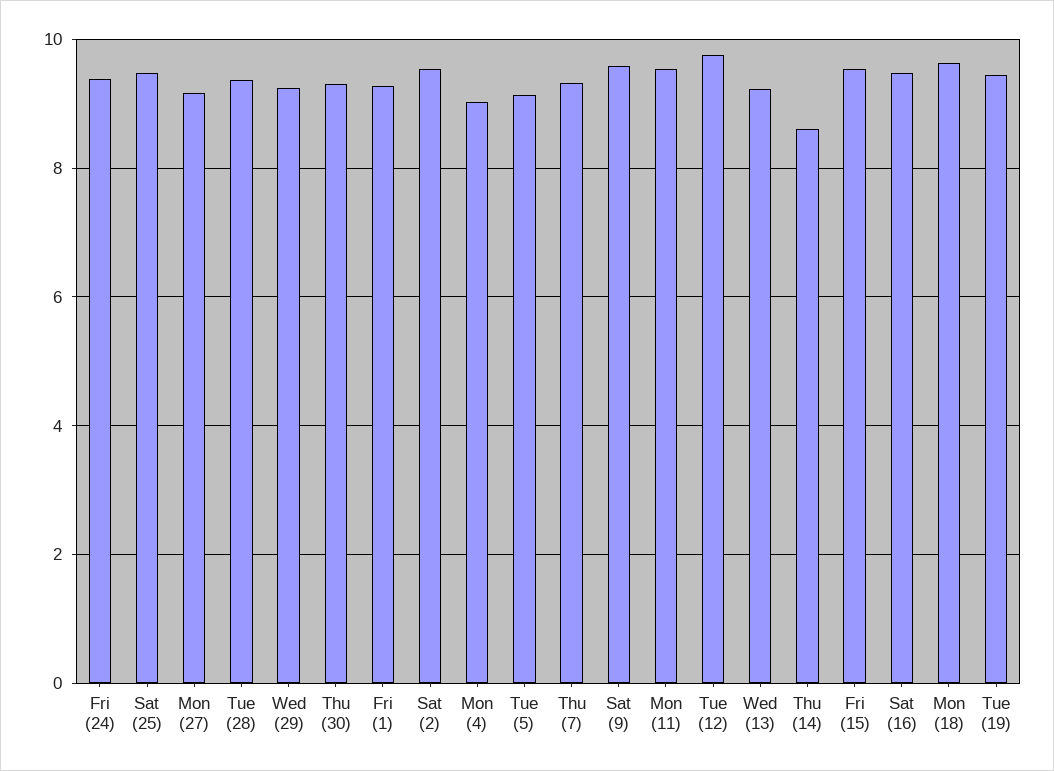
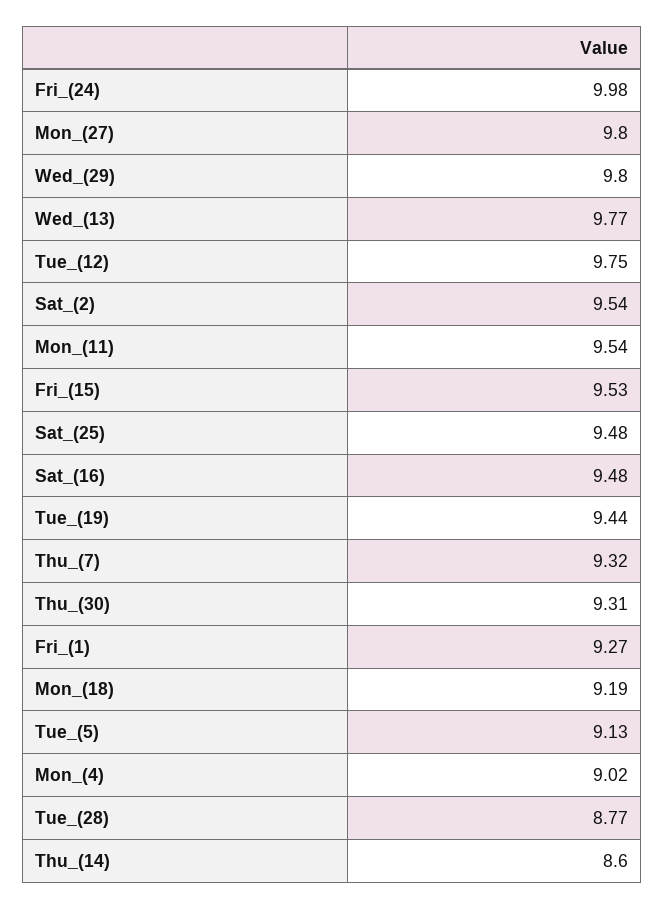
  {
-   "Fri (24)": 9.4,
+   "Fri (24)": 9.98,
    "Sat (25)": 9.48,
-   "Mon (27)": 9.2,
+   "Mon (27)": 9.8,
-   "Tue (28)": 9.4,
+   "Tue (28)": 8.77,
-   "Wed (29)": 9.2,
+   "Wed (29)": 9.8,
    "Thu (30)": 9.31,
    "Fri (1)": 9.27,
    "Sat (2)": 9.54,
    "Mon (4)": 9.02,
    "Tue (5)": 9.13,
    "Thu (7)": 9.32,
-   "Sat (9)": 9.6,
    "Mon (11)": 9.54,
    "Tue (12)": 9.75,
-   "Wed (13)": 9.2,
+   "Wed (13)": 9.77,
    "Thu (14)": 8.6,
    "Fri (15)": 9.53,
    "Sat (16)": 9.48,
-   "Mon (18)": 9.6,
+   "Mon (18)": 9.19,
    "Tue (19)": 9.44
  }

